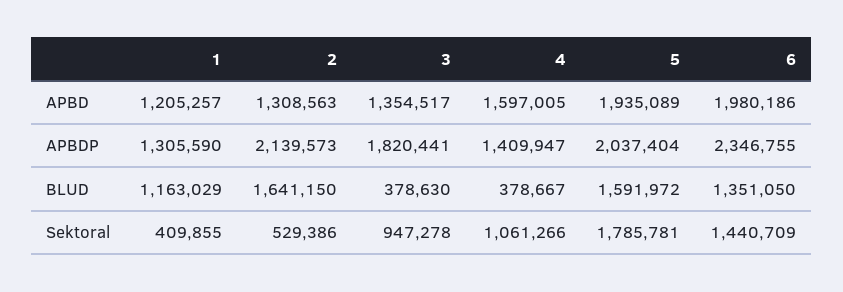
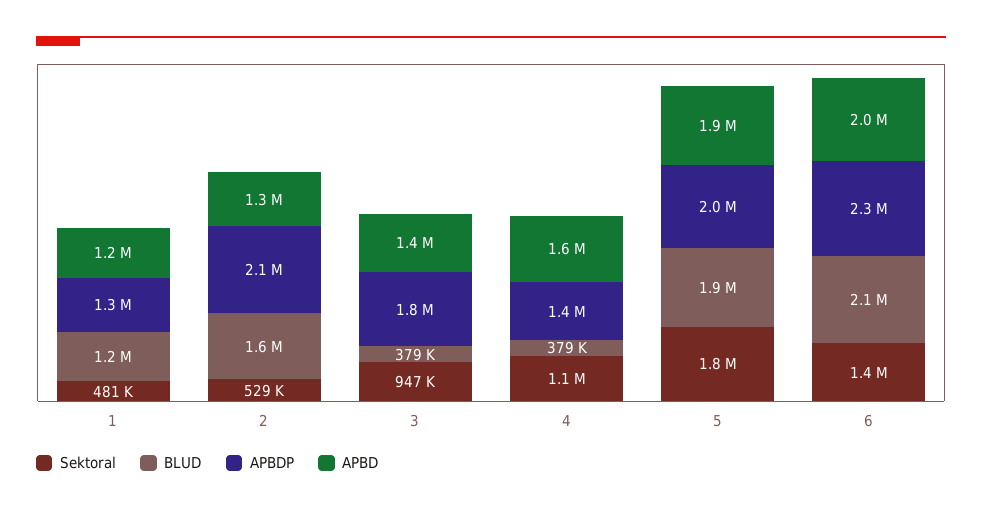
  {
    "APBD": {
      "1": 1205257,
      "2": 1308563,
      "3": 1354517,
      "4": 1597005,
      "5": 1935089,
      "6": 1980186
    },
    "APBDP": {
      "1": 1305590,
      "2": 2139573,
      "3": 1820441,
      "4": 1409947,
      "5": 2037404,
      "6": 2346755
    },
    "BLUD": {
      "1": 1163029,
      "2": 1641150,
      "3": 378630,
      "4": 378667,
-     "5": 1591972,
+     "5": 1900000,
-     "6": 1351050
+     "6": 2100000
    },
    "Sektoral": {
-     "1": 409855,
+     "1": 481000,
      "2": 529386,
      "3": 947278,
      "4": 1061266,
      "5": 1785781,
      "6": 1440709
    }
  }

